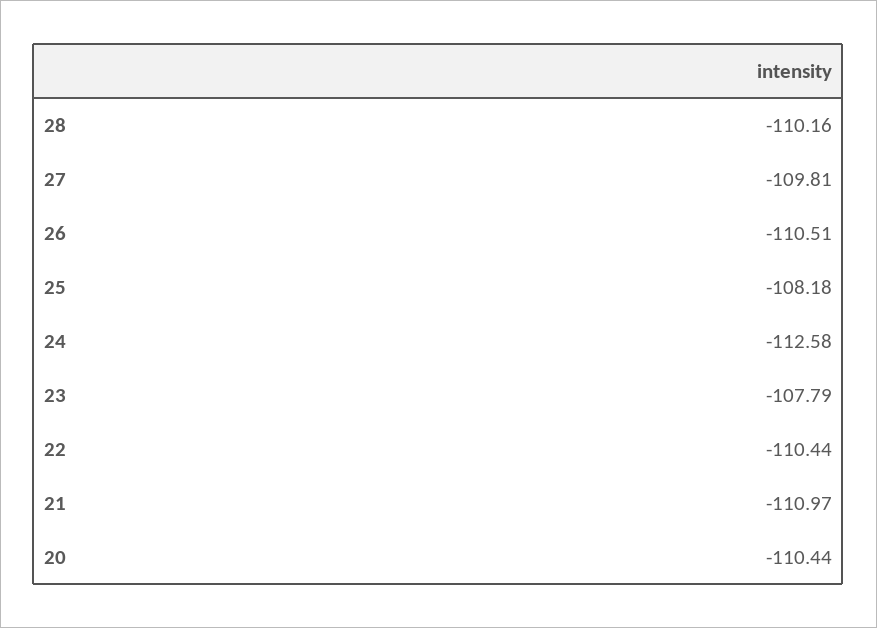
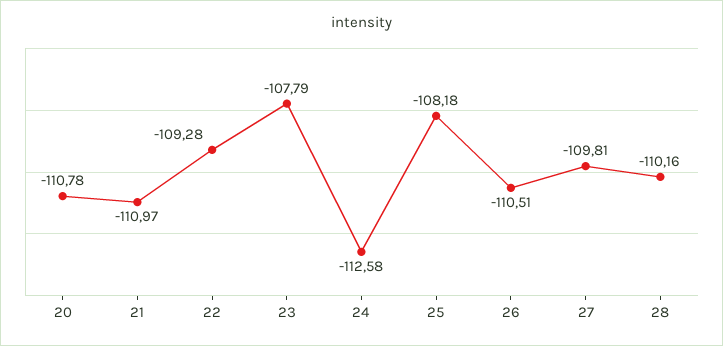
  {
    "28": -110.16,
    "27": -109.81,
    "26": -110.51,
    "25": -108.18,
    "24": -112.58,
    "23": -107.79,
-   "22": -110.44,
+   "22": -109.28,
    "21": -110.97,
-   "20": -110.44
+   "20": -110.78
  }

